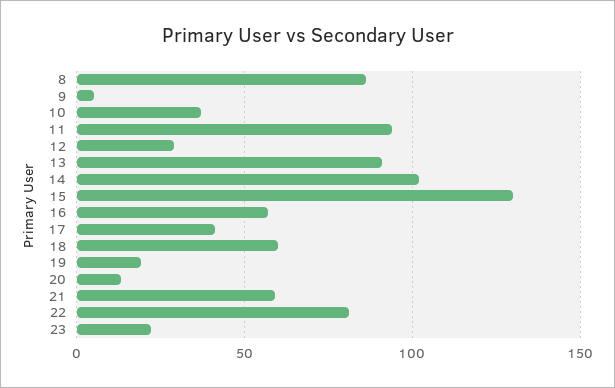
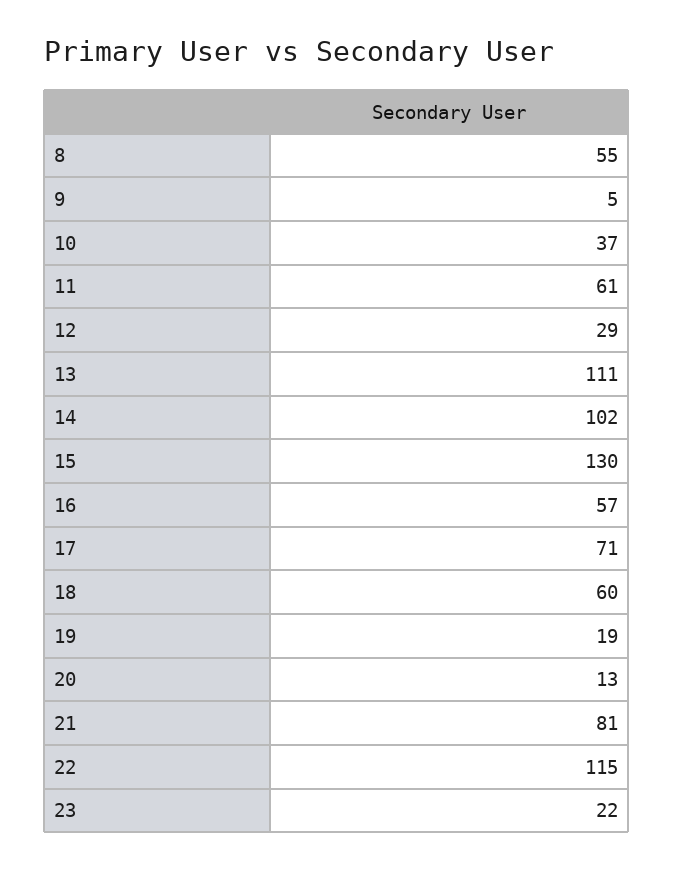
  {
-   "8": 85,
+   "8": 55,
    "9": 5,
    "10": 37,
-   "11": 95,
+   "11": 61,
    "12": 29,
-   "13": 90,
+   "13": 111,
    "14": 102,
    "15": 130,
    "16": 57,
-   "17": 40,
+   "17": 71,
    "18": 60,
    "19": 19,
    "20": 13,
-   "21": 60,
+   "21": 81,
-   "22": 80,
+   "22": 115,
    "23": 22
  }

